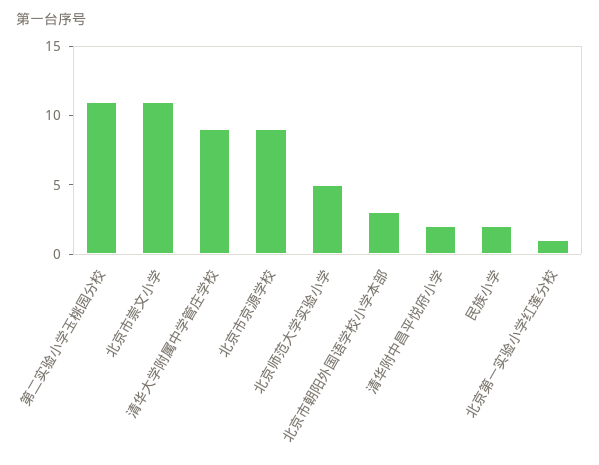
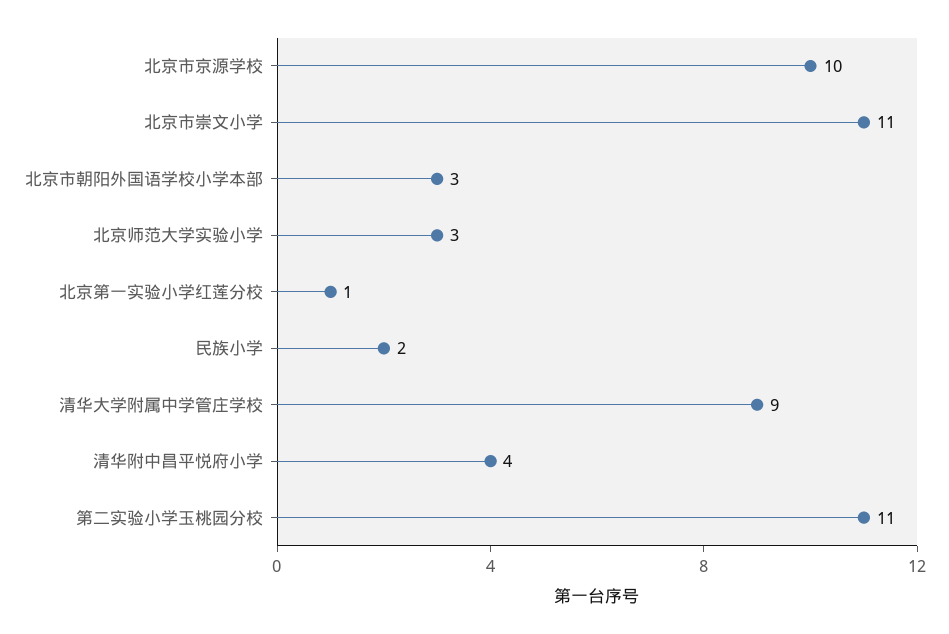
  {
    "第二实验小学玉桃园分校": 11,
    "北京市崇文小学": 11,
    "清华大学附属中学管庄学校": 9,
-   "北京市京源学校": 9,
+   "北京市京源学校": 10,
-   "北京师范大学实验小学": 5,
+   "北京师范大学实验小学": 3,
    "北京市朝阳外国语学校小学本部": 3,
-   "清华附中昌平悦府小学": 2,
+   "清华附中昌平悦府小学": 4,
    "民族小学": 2,
    "北京第一实验小学红莲分校": 1
  }

